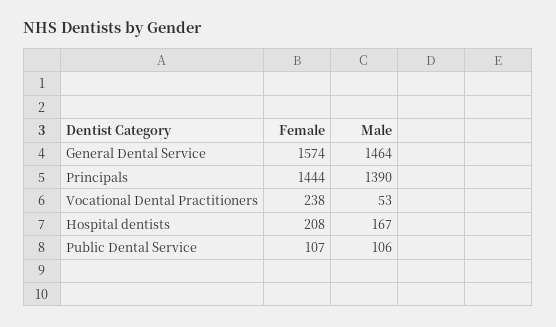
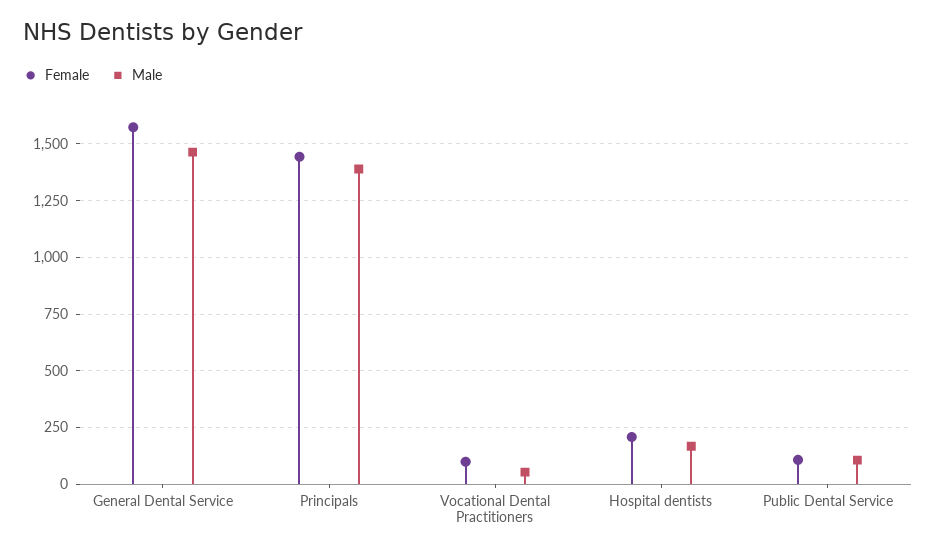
  {
    "Female": {
      "General Dental Service": 1574,
      "Principals": 1444,
-     "Vocational Dental Practitioners": 238,
+     "Vocational Dental Practitioners": 100,
      "Hospital dentists": 208,
      "Public Dental Service": 107
    },
    "Male": {
      "General Dental Service": 1464,
      "Principals": 1390,
      "Vocational Dental Practitioners": 53,
      "Hospital dentists": 167,
      "Public Dental Service": 106
    }
  }

